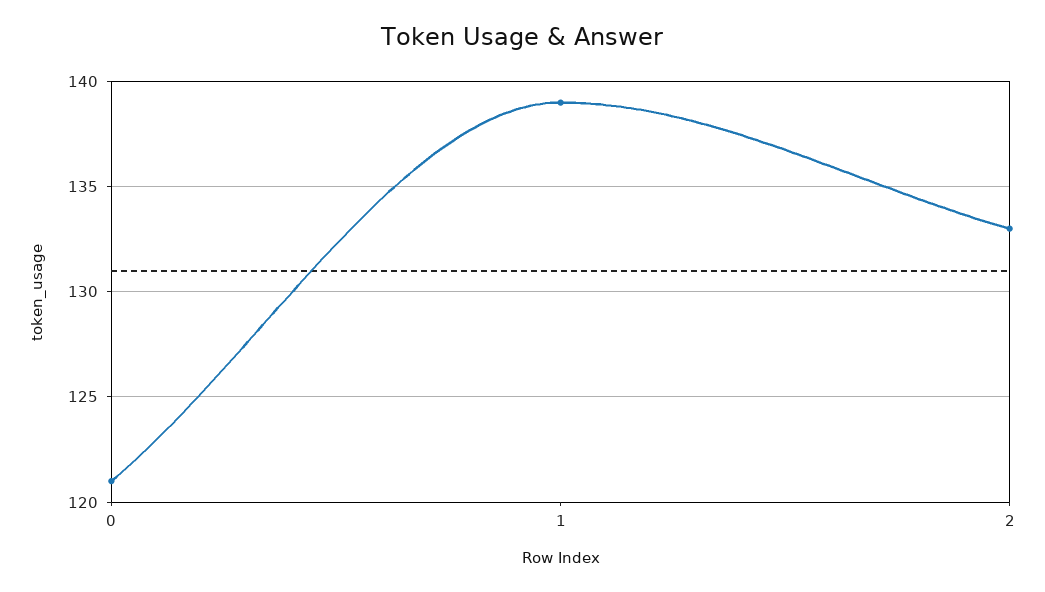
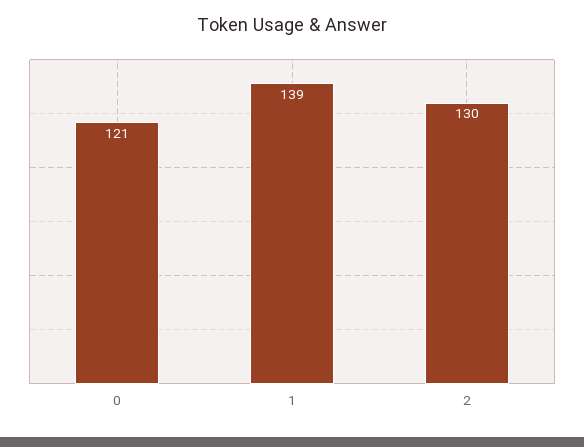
  {
    "0": 121,
    "1": 139,
-   "2": 133
+   "2": 130
  }

